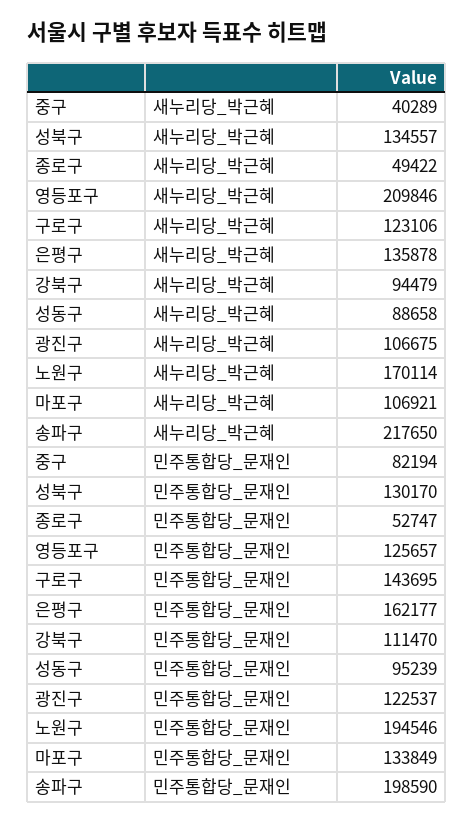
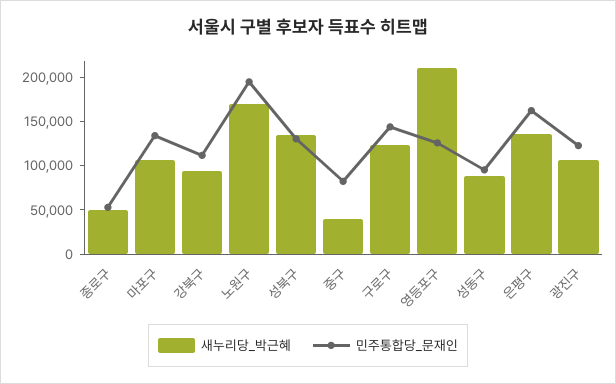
  {
    "새누리당_박근혜": {
      "중구": 40289,
      "성북구": 134557,
      "종로구": 49422,
      "영등포구": 209846,
      "구로구": 123106,
      "은평구": 135878,
      "강북구": 94479,
      "성동구": 88658,
      "광진구": 106675,
      "노원구": 170114,
-     "마포구": 106921,
+     "마포구": 106921
-     "송파구": 217650
    },
    "민주통합당_문재인": {
      "중구": 82194,
      "성북구": 130170,
      "종로구": 52747,
      "영등포구": 125657,
      "구로구": 143695,
      "은평구": 162177,
      "강북구": 111470,
      "성동구": 95239,
      "광진구": 122537,
      "노원구": 194546,
-     "마포구": 133849,
+     "마포구": 133849
-     "송파구": 198590
    }
  }

